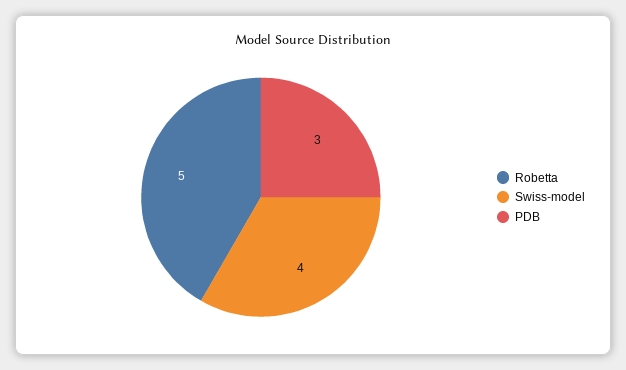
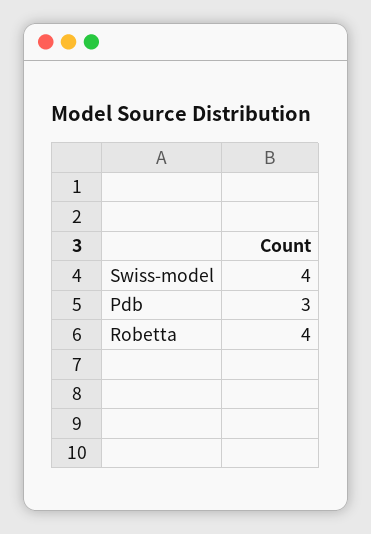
  {
-   "Robetta": 5,
+   "Robetta": 4,
    "Swiss-model": 4,
    "PDB": 3
  }

